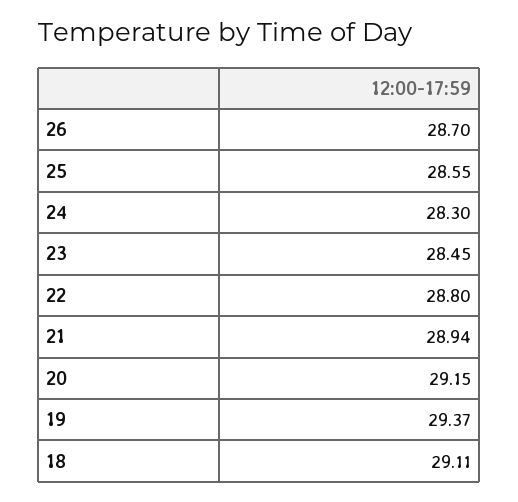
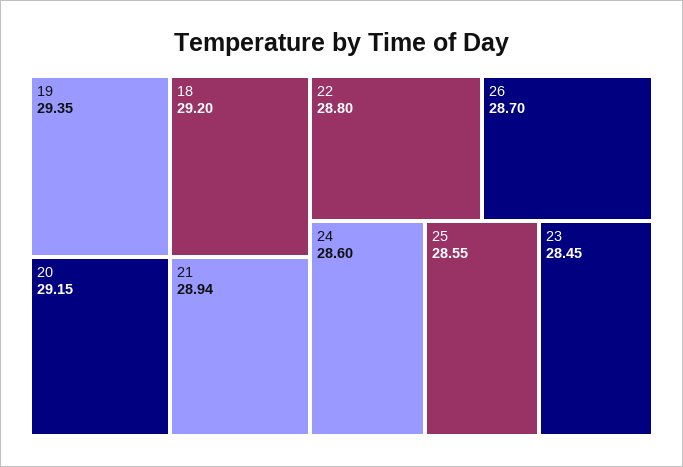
  {
    "26": 28.7,
    "25": 28.55,
-   "24": 28.3,
+   "24": 28.6,
    "23": 28.45,
    "22": 28.8,
    "21": 28.94,
    "20": 29.15,
-   "19": 29.37,
+   "19": 29.35,
-   "18": 29.11
+   "18": 29.2
  }

